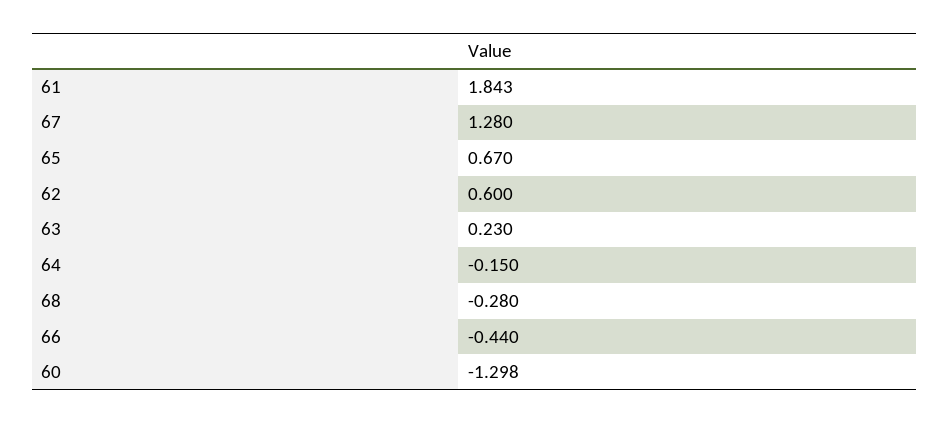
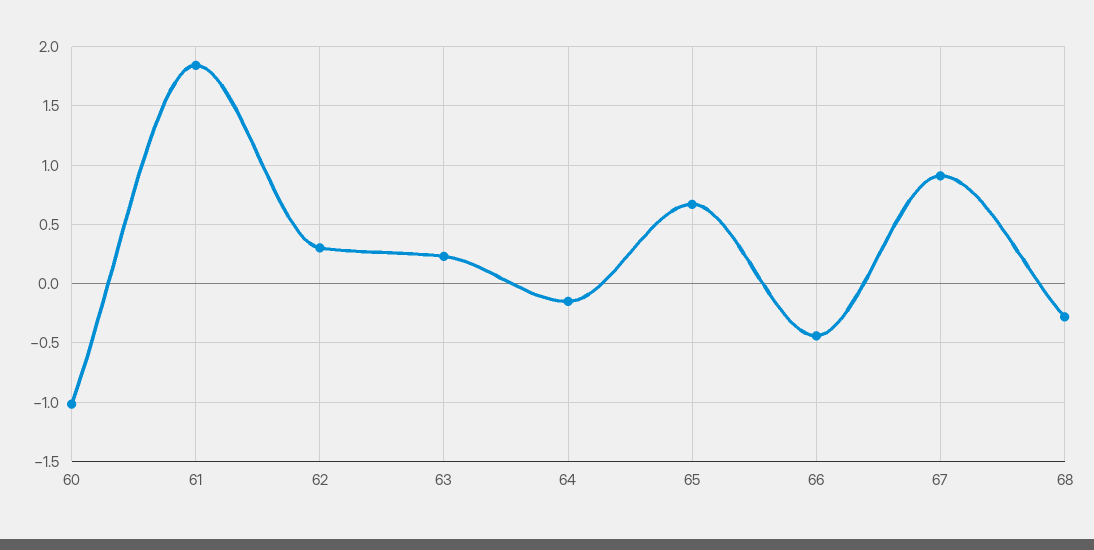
  {
    "61": 1.843,
-   "67": 1.28,
+   "67": 0.9,
    "65": 0.67,
-   "62": 0.6,
+   "62": 0.3,
    "63": 0.23,
    "64": -0.15,
    "68": -0.28,
    "66": -0.44,
-   "60": -1.298
+   "60": -1
  }

